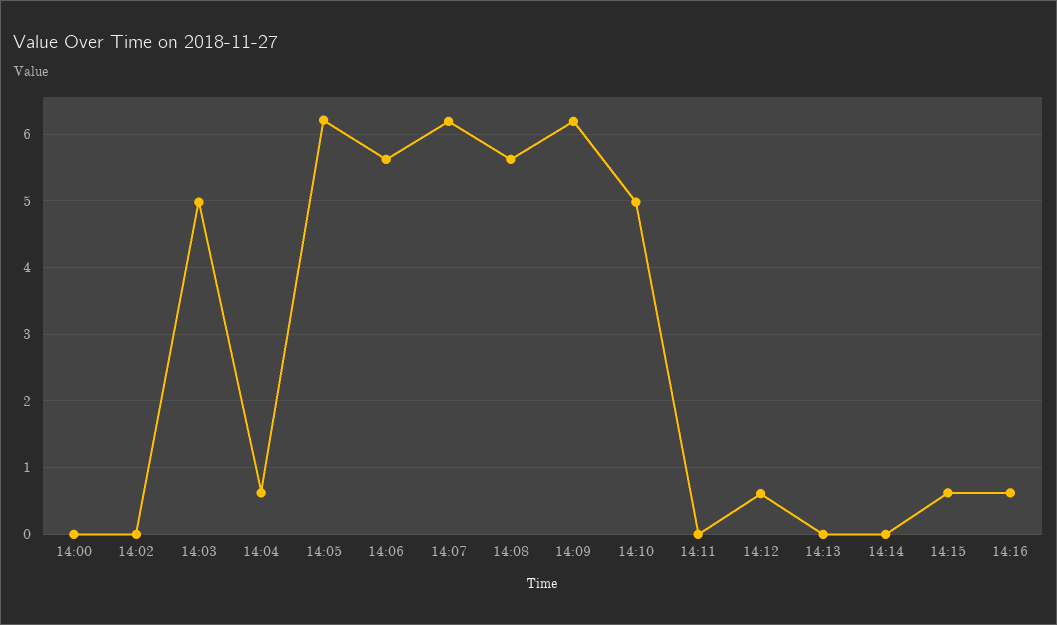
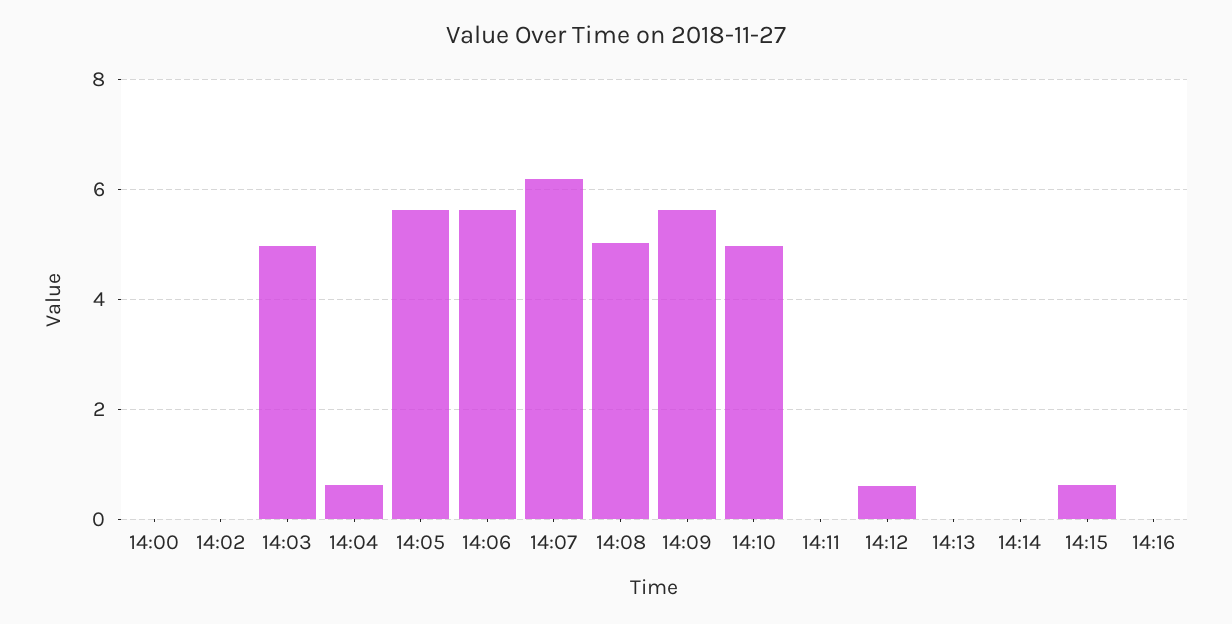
  {
    "14:00": 0,
    "14:02": 0,
    "14:03": 5,
    "14:04": 0.6,
-   "14:05": 6.2,
+   "14:05": 5.6,
    "14:06": 5.6,
    "14:07": 6.2,
-   "14:08": 5.6,
+   "14:08": 5,
-   "14:09": 6.2,
+   "14:09": 5.6,
    "14:10": 5,
    "14:11": 0,
    "14:12": 0.6,
    "14:13": 0,
    "14:14": 0,
    "14:15": 0.6,
-   "14:16": 0.6
+   "14:16": 0
  }

